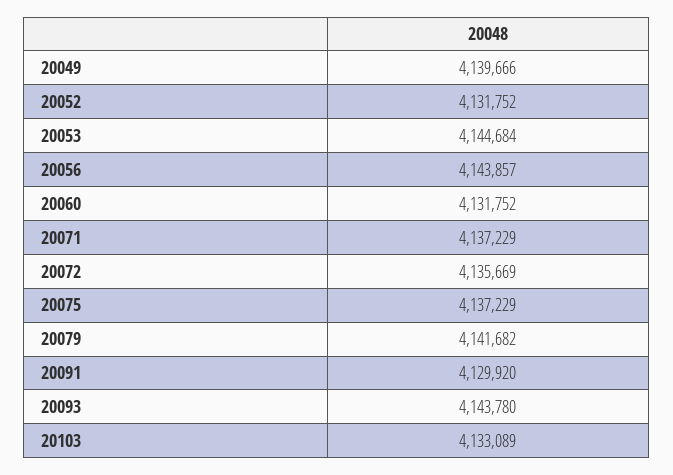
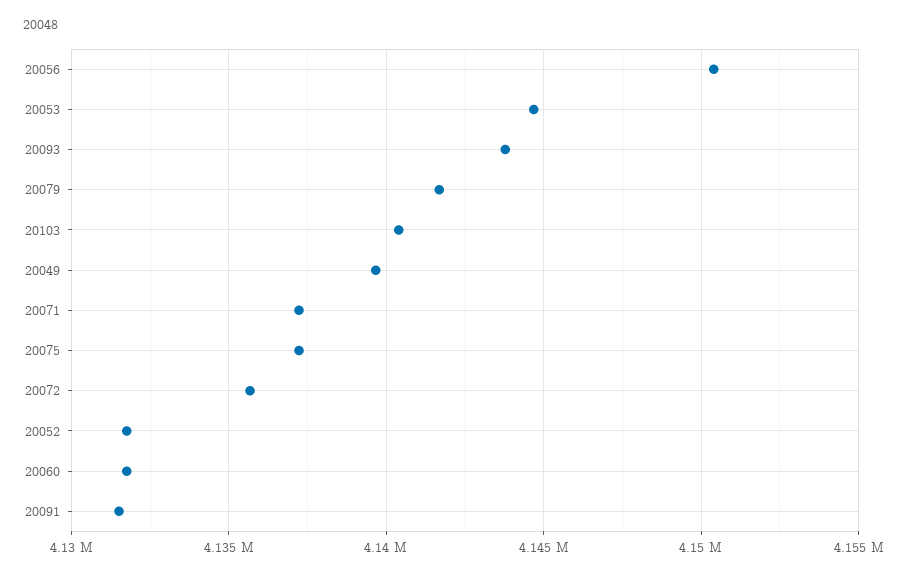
  {
    "20049": 4139666,
    "20052": 4131752,
    "20053": 4144684,
-   "20056": 4143857,
+   "20056": 4150500,
    "20060": 4131752,
    "20071": 4137229,
    "20072": 4135669,
    "20075": 4137229,
    "20079": 4141682,
-   "20091": 4129920,
+   "20091": 4131500,
    "20093": 4143780,
-   "20103": 4133089
+   "20103": 4140500
  }

